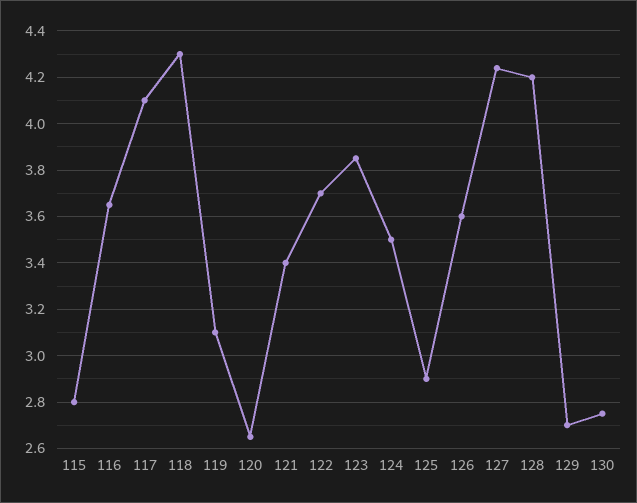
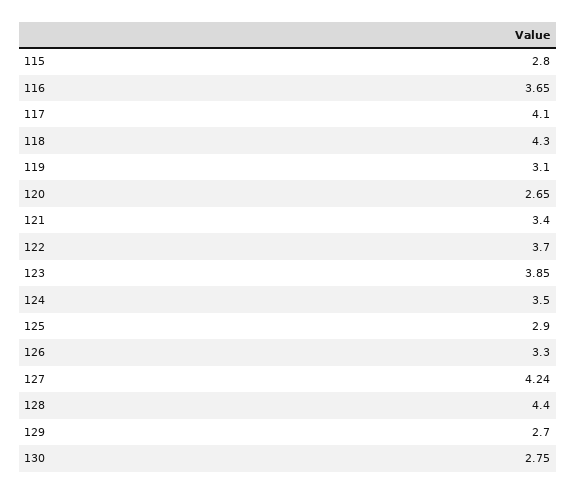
  {
    "115": 2.8,
    "116": 3.65,
    "117": 4.1,
    "118": 4.3,
    "119": 3.1,
    "120": 2.65,
    "121": 3.4,
    "122": 3.7,
    "123": 3.85,
    "124": 3.5,
    "125": 2.9,
-   "126": 3.6,
+   "126": 3.3,
    "127": 4.24,
-   "128": 4.2,
+   "128": 4.4,
    "129": 2.7,
    "130": 2.75
  }

